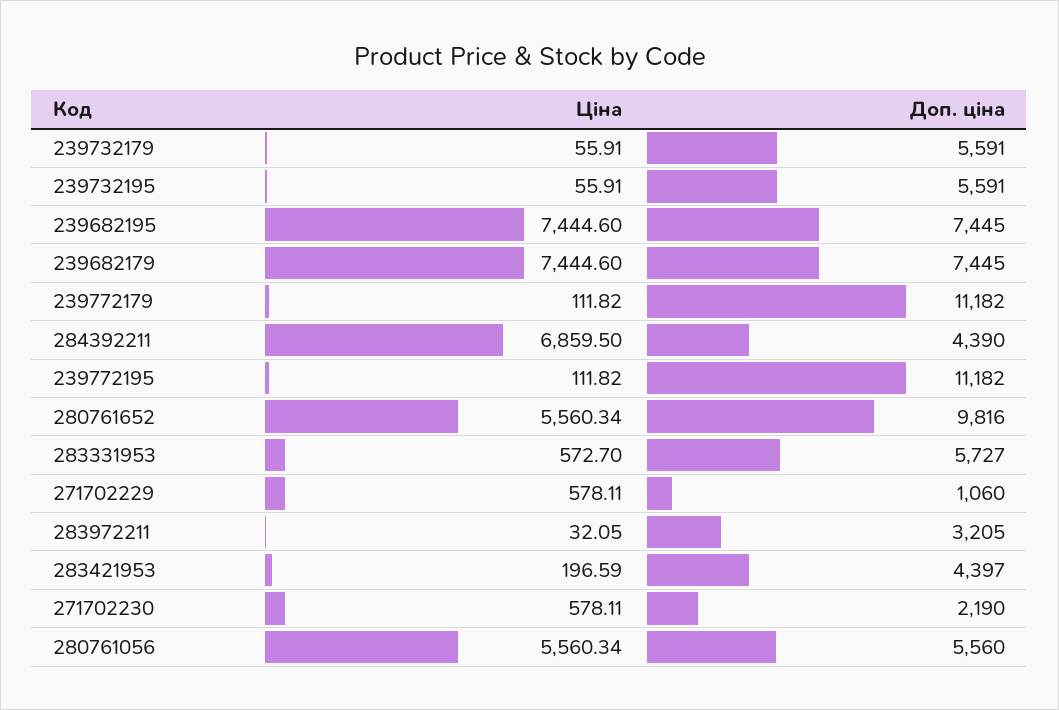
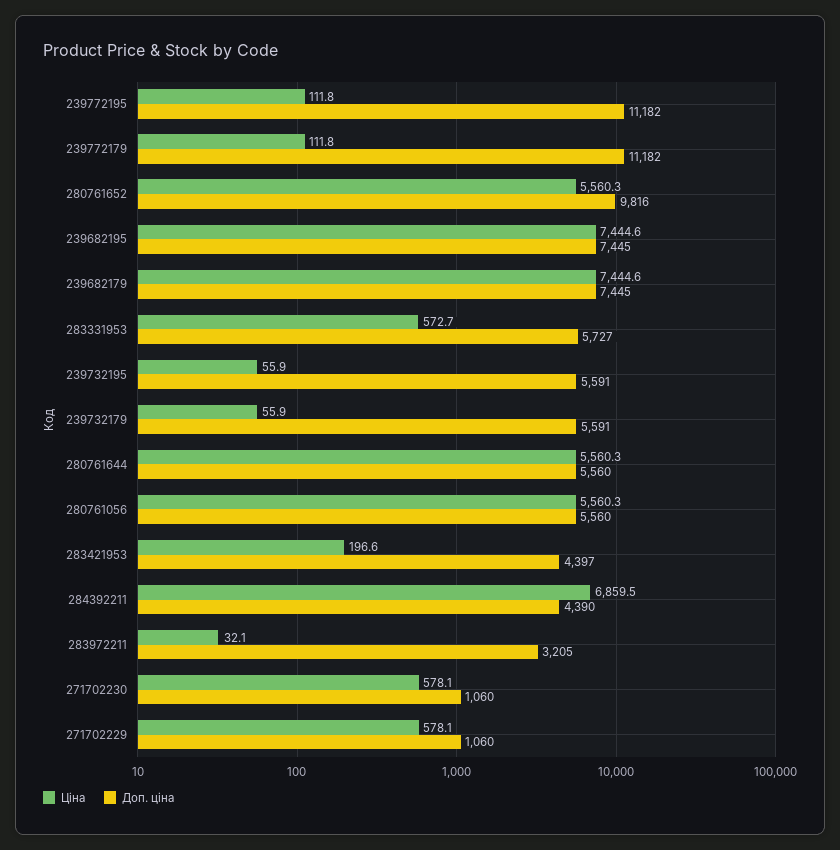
  {
    "Ціна": {
      "239732179": 55.91,
      "239732195": 55.91,
      "239682195": 7444.6,
      "239682179": 7444.6,
      "239772179": 111.82,
      "284392211": 6859.5,
      "239772195": 111.82,
      "280761652": 5560.34,
      "283331953": 572.7,
      "271702229": 578.11,
      "283972211": 32.05,
      "283421953": 196.59,
      "271702230": 578.11,
-     "280761056": 5560.34
+     "280761056": 5560.34,
+     "280761644": 5560.3
    },
    "Доп. ціна": {
      "239732179": 5591,
      "239732195": 5591,
      "239682195": 7445,
      "239682179": 7445,
      "239772179": 11182,
      "284392211": 4390,
      "239772195": 11182,
      "280761652": 9816,
      "283331953": 5727,
      "271702229": 1060,
      "283972211": 3205,
      "283421953": 4397,
-     "271702230": 2190,
+     "271702230": 1060,
-     "280761056": 5560
+     "280761056": 5560,
+     "280761644": 5560
    }
  }

